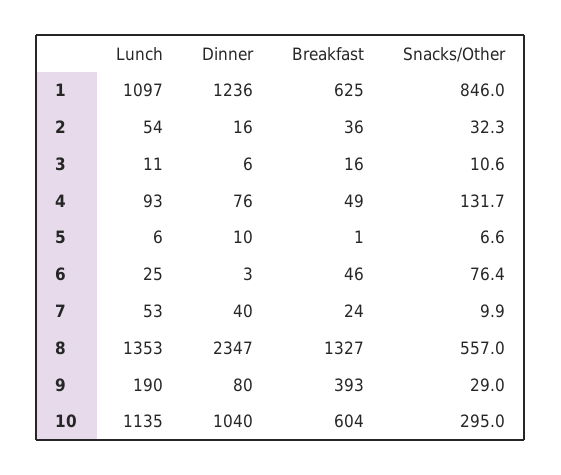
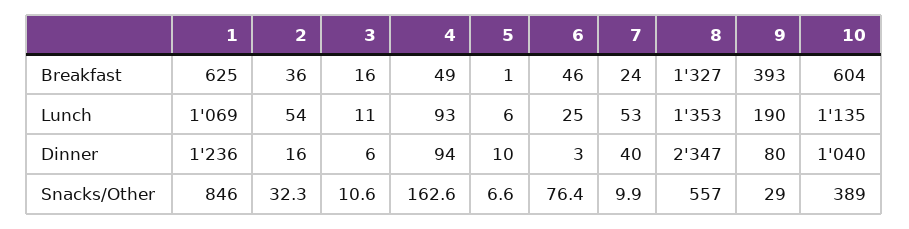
  {
    "Lunch": {
-     "1": 1097,
+     "1": 1069,
      "2": 54,
      "3": 11,
      "4": 93,
      "5": 6,
      "6": 25,
      "7": 53,
      "8": 1353,
      "9": 190,
      "10": 1135
    },
    "Dinner": {
      "1": 1236,
      "2": 16,
      "3": 6,
-     "4": 76,
+     "4": 94,
      "5": 10,
      "6": 3,
      "7": 40,
      "8": 2347,
      "9": 80,
      "10": 1040
    },
    "Breakfast": {
      "1": 625,
      "2": 36,
      "3": 16,
      "4": 49,
      "5": 1,
      "6": 46,
      "7": 24,
      "8": 1327,
      "9": 393,
      "10": 604
    },
    "Snacks/Other": {
      "1": 846,
      "2": 32.3,
      "3": 10.6,
-     "4": 131.7,
+     "4": 162.6,
      "5": 6.6,
      "6": 76.4,
      "7": 9.9,
      "8": 557,
      "9": 29,
-     "10": 295
+     "10": 389
    }
  }

